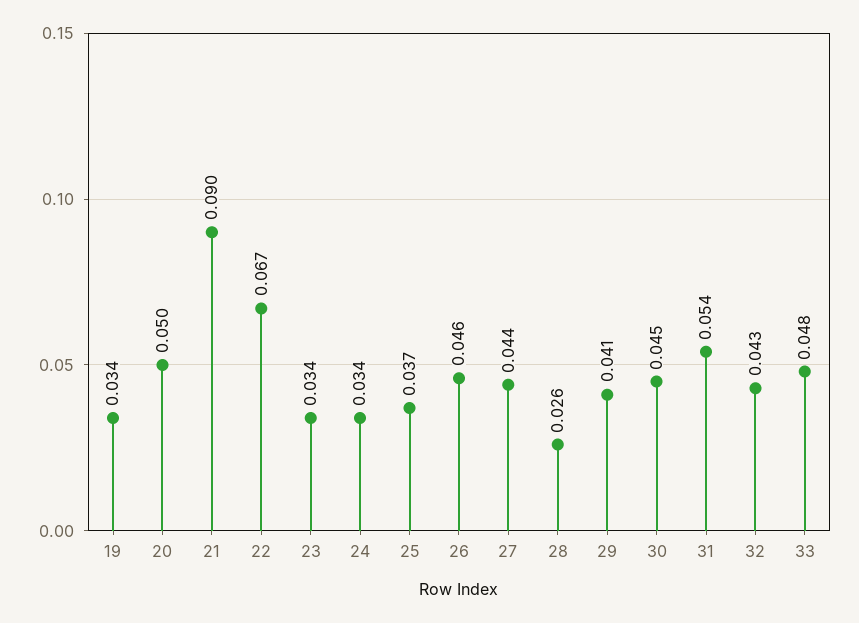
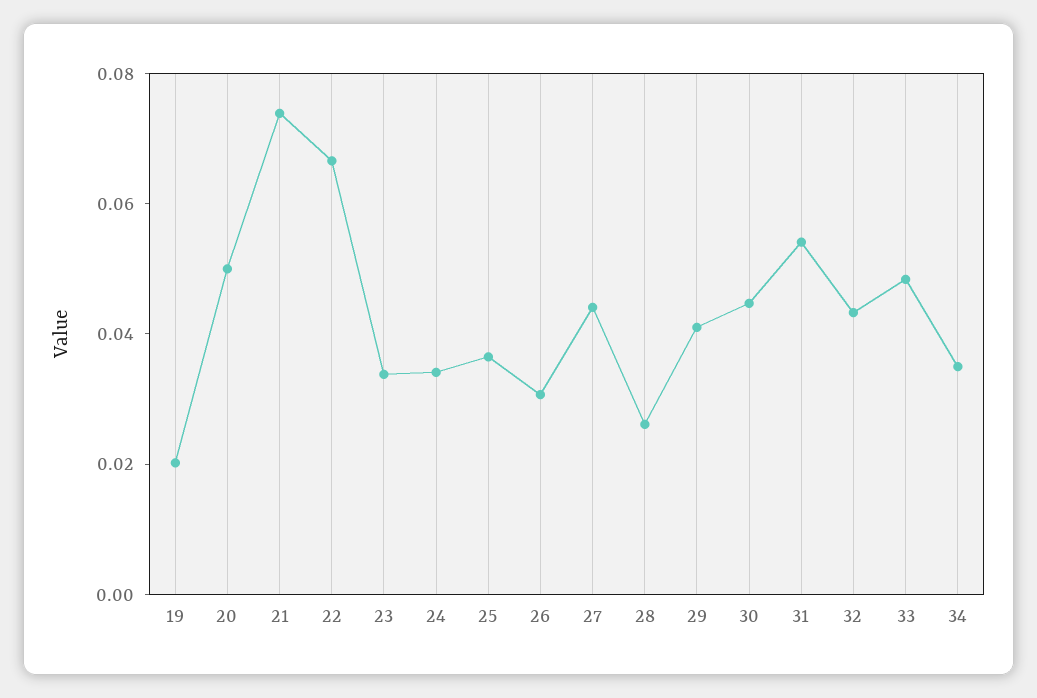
  {
-   "19": 0.034,
+   "19": 0.02,
    "20": 0.05,
-   "21": 0.09,
+   "21": 0.075,
    "22": 0.067,
    "23": 0.034,
    "24": 0.034,
    "25": 0.037,
-   "26": 0.046,
+   "26": 0.03,
    "27": 0.044,
    "28": 0.026,
    "29": 0.041,
    "30": 0.045,
    "31": 0.054,
    "32": 0.043,
-   "33": 0.048
+   "33": 0.048,
+   "34": 0.035
  }

